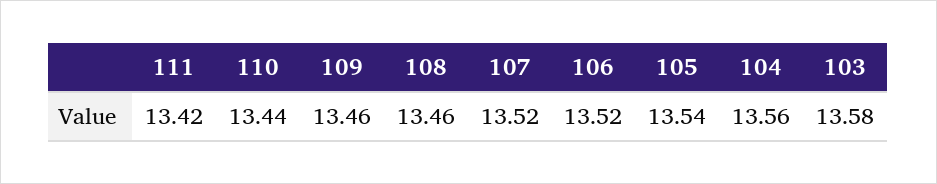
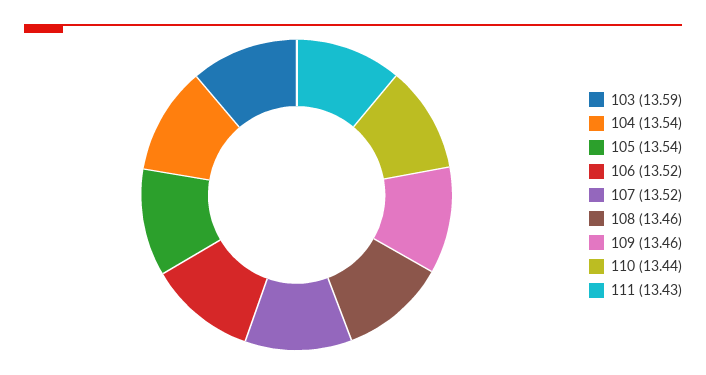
  {
-   "111": 13.42,
+   "111": 13.43,
    "110": 13.44,
    "109": 13.46,
    "108": 13.46,
    "107": 13.52,
    "106": 13.52,
    "105": 13.54,
-   "104": 13.56,
+   "104": 13.54,
-   "103": 13.58
+   "103": 13.59
  }

